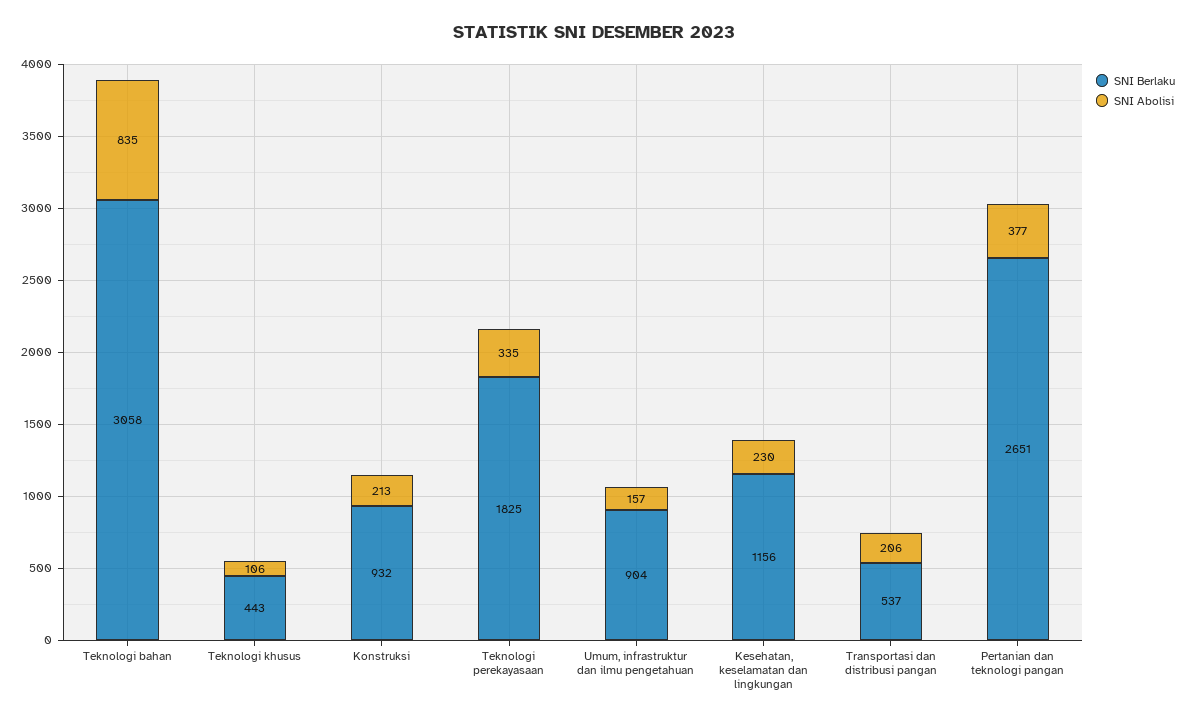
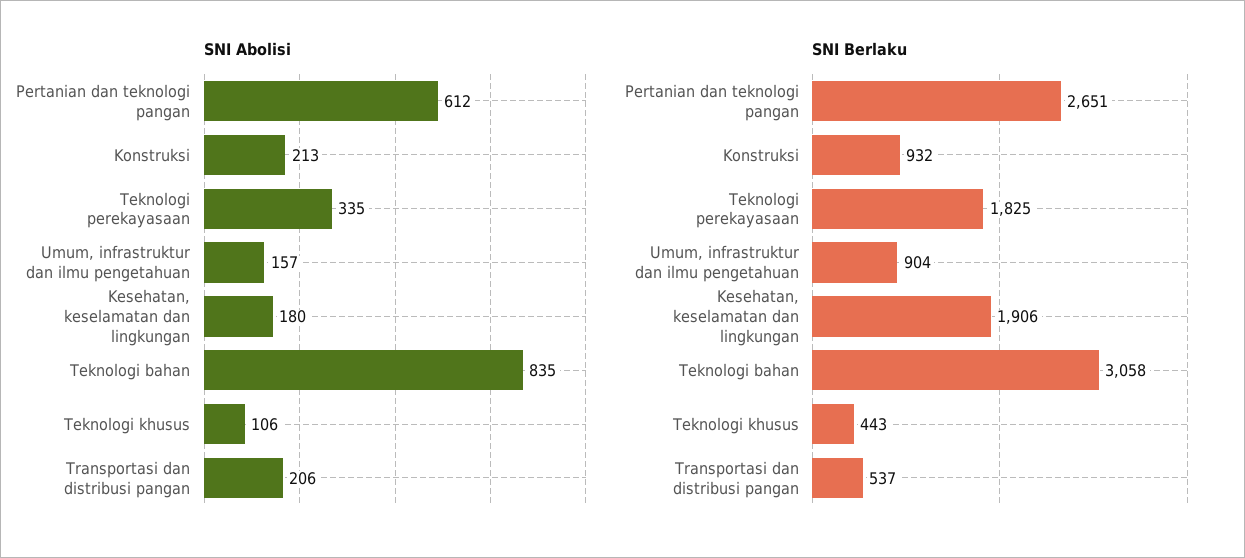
  {
    "SNI Berlaku": {
      "Teknologi bahan": 3058,
      "Teknologi khusus": 443,
      "Konstruksi": 932,
      "Teknologi perekayasaan": 1825,
      "Umum, infrastruktur dan ilmu pengetahuan": 904,
-     "Kesehatan, keselamatan dan lingkungan": 1156,
+     "Kesehatan, keselamatan dan lingkungan": 1906,
      "Transportasi dan distribusi pangan": 537,
      "Pertanian dan teknologi pangan": 2651
    },
    "SNI Abolisi": {
      "Teknologi bahan": 835,
      "Teknologi khusus": 106,
      "Konstruksi": 213,
      "Teknologi perekayasaan": 335,
      "Umum, infrastruktur dan ilmu pengetahuan": 157,
-     "Kesehatan, keselamatan dan lingkungan": 230,
+     "Kesehatan, keselamatan dan lingkungan": 180,
      "Transportasi dan distribusi pangan": 206,
-     "Pertanian dan teknologi pangan": 377
+     "Pertanian dan teknologi pangan": 612
    }
  }

